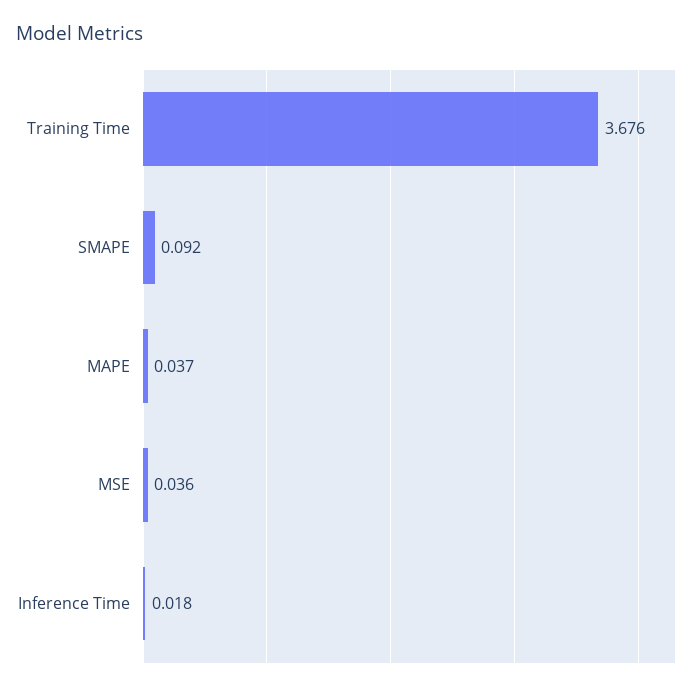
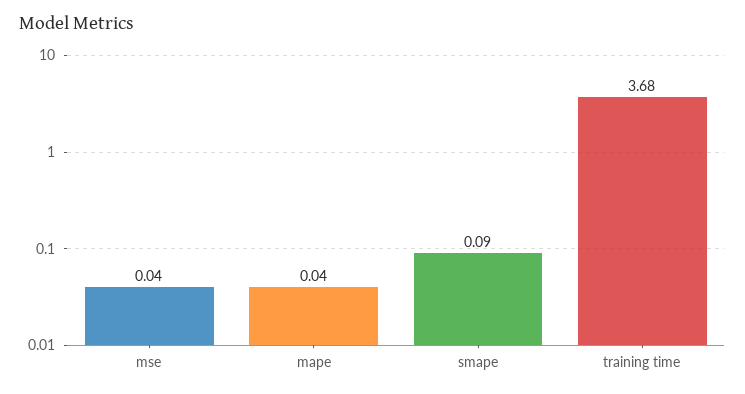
  {
    "Training Time": 3.676,
    "SMAPE": 0.092,
    "MAPE": 0.037,
-   "MSE": 0.036,
+   "MSE": 0.036
-   "Inference Time": 0.018
  }

